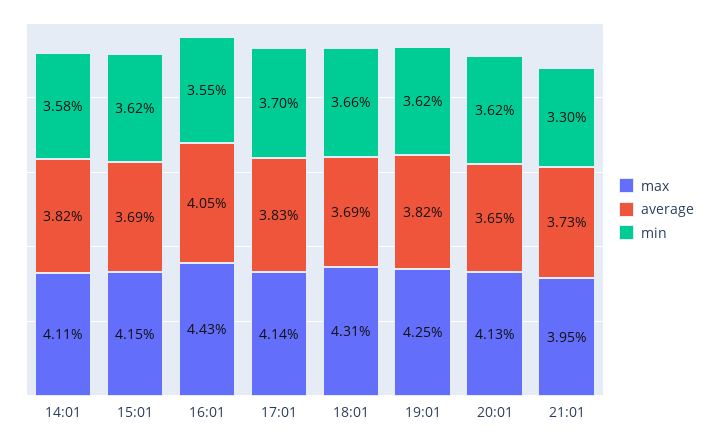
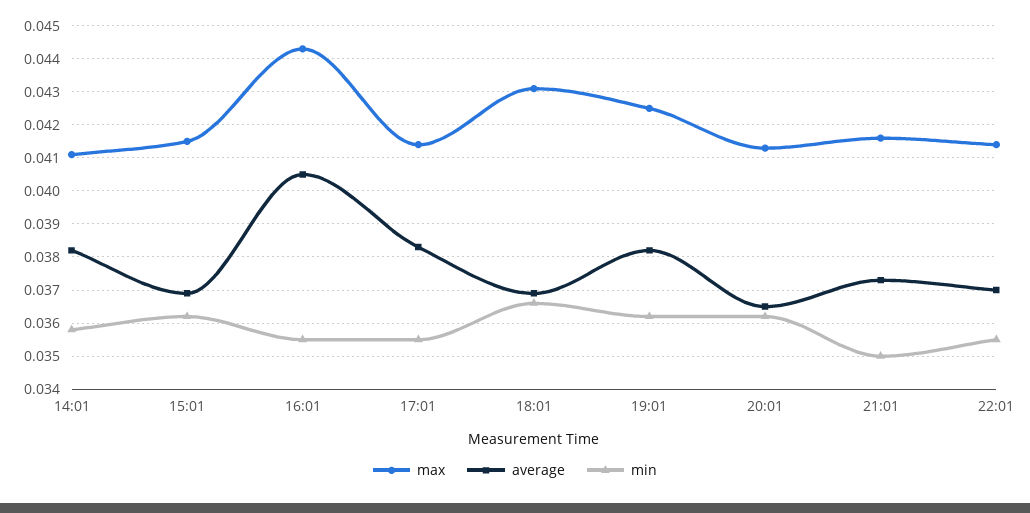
  {
    "max": {
      "14:01": 0.0411,
      "15:01": 0.0415,
      "16:01": 0.0443,
      "17:01": 0.0414,
      "18:01": 0.0431,
      "19:01": 0.0425,
      "20:01": 0.0413,
-     "21:01": 0.0395
+     "21:01": 0.0415,
+     "22:01": 0.0415
    },
    "average": {
      "14:01": 0.0382,
      "15:01": 0.0369,
      "16:01": 0.0405,
      "17:01": 0.0383,
      "18:01": 0.0369,
      "19:01": 0.0382,
      "20:01": 0.0365,
-     "21:01": 0.0373
+     "21:01": 0.0373,
+     "22:01": 0.037
    },
    "min": {
      "14:01": 0.0358,
      "15:01": 0.0362,
      "16:01": 0.0355,
-     "17:01": 0.037,
+     "17:01": 0.0355,
      "18:01": 0.0366,
      "19:01": 0.0362,
      "20:01": 0.0362,
-     "21:01": 0.033
+     "21:01": 0.035,
+     "22:01": 0.0355
    }
  }

